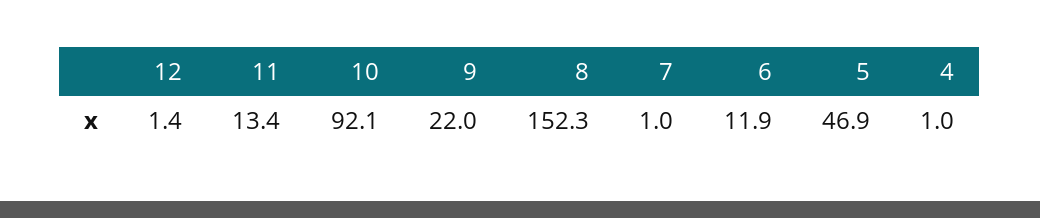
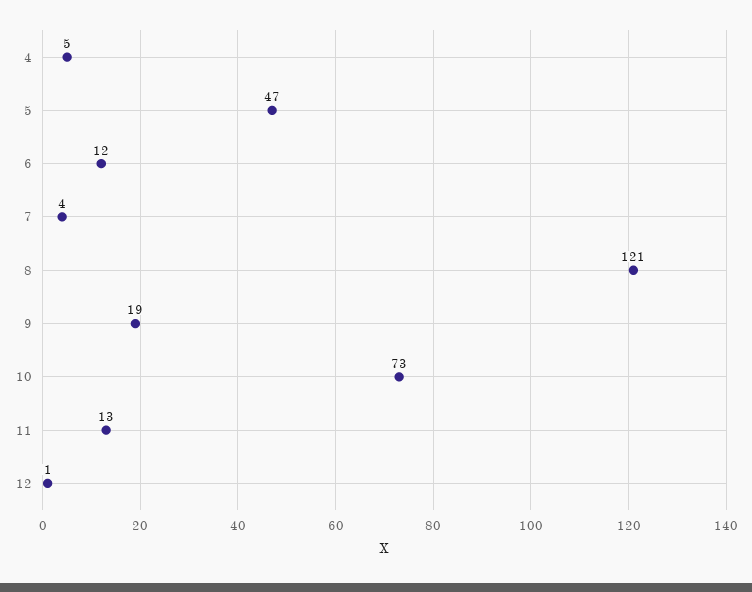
  {
    "12": 1.4,
    "11": 13.4,
-   "10": 92.1,
+   "10": 73,
-   "9": 22,
+   "9": 19,
-   "8": 152.3,
+   "8": 121,
-   "7": 1,
+   "7": 4,
    "6": 11.9,
    "5": 46.9,
-   "4": 1
+   "4": 5
  }

